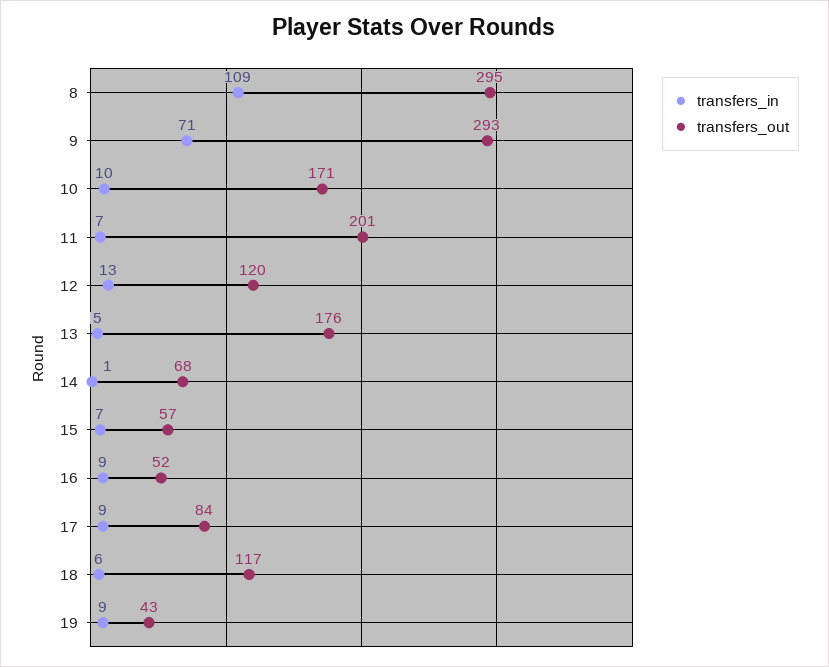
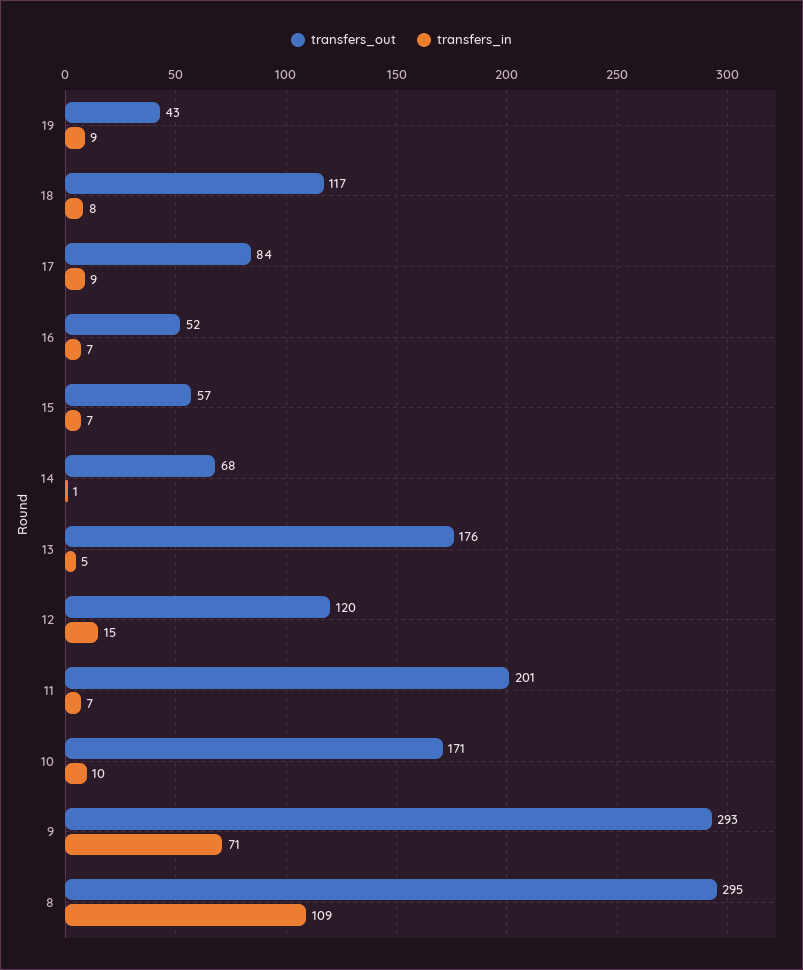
  {
    "transfers_in": {
      "8": 109,
      "9": 71,
      "10": 10,
      "11": 7,
-     "12": 13,
+     "12": 15,
      "13": 5,
      "14": 1,
      "15": 7,
-     "16": 9,
+     "16": 7,
      "17": 9,
-     "18": 6,
+     "18": 8,
      "19": 9
    },
    "transfers_out": {
      "8": 295,
      "9": 293,
      "10": 171,
      "11": 201,
      "12": 120,
      "13": 176,
      "14": 68,
      "15": 57,
      "16": 52,
      "17": 84,
      "18": 117,
      "19": 43
    }
  }

